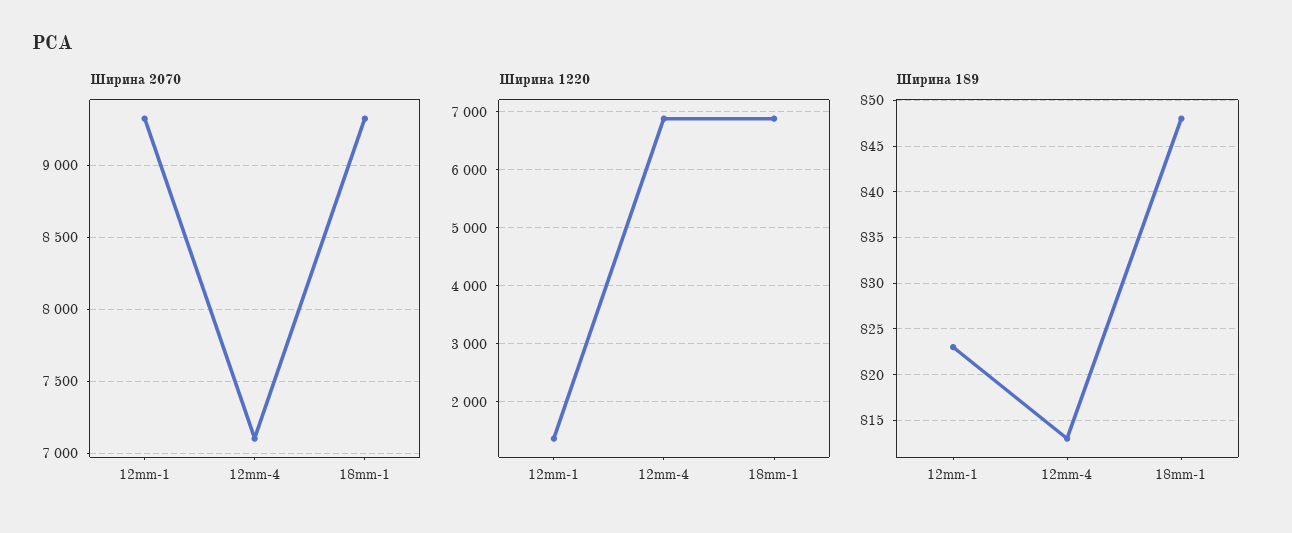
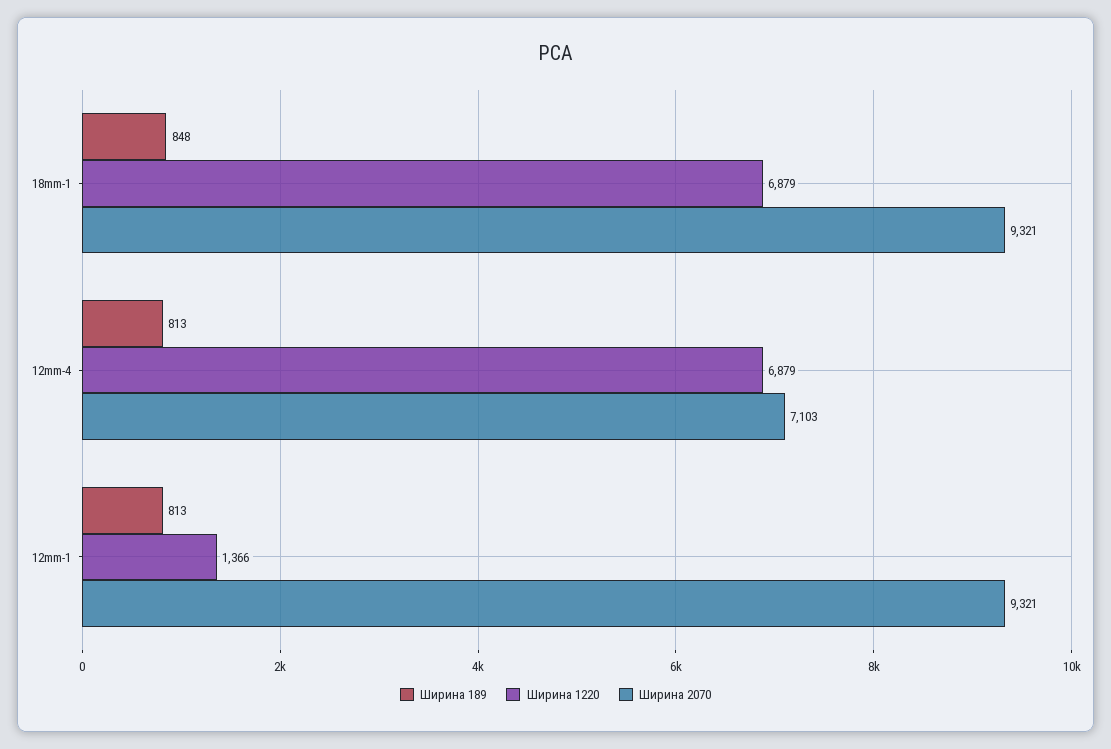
  {
    "Ширина 2070": {
      "12mm-1": 9321,
      "12mm-4": 7103,
      "18mm-1": 9321
    },
    "Ширина 1220": {
      "12mm-1": 1366,
      "12mm-4": 6879,
      "18mm-1": 6879
    },
    "Ширина 189": {
-     "12mm-1": 823,
+     "12mm-1": 813,
      "12mm-4": 813,
      "18mm-1": 848
    }
  }

